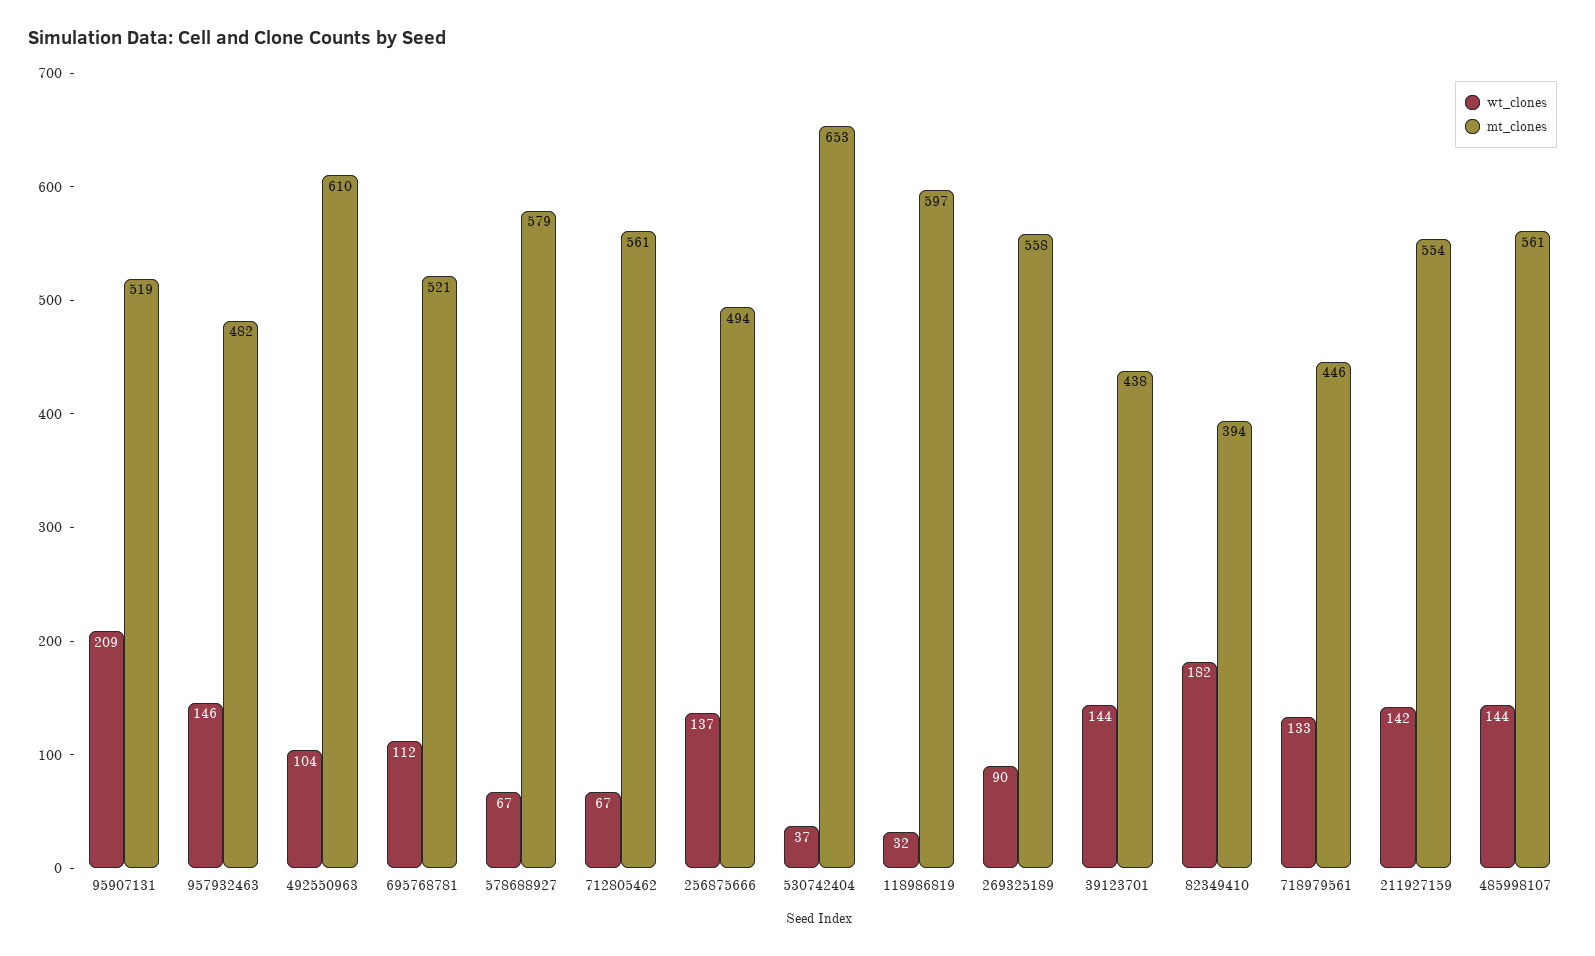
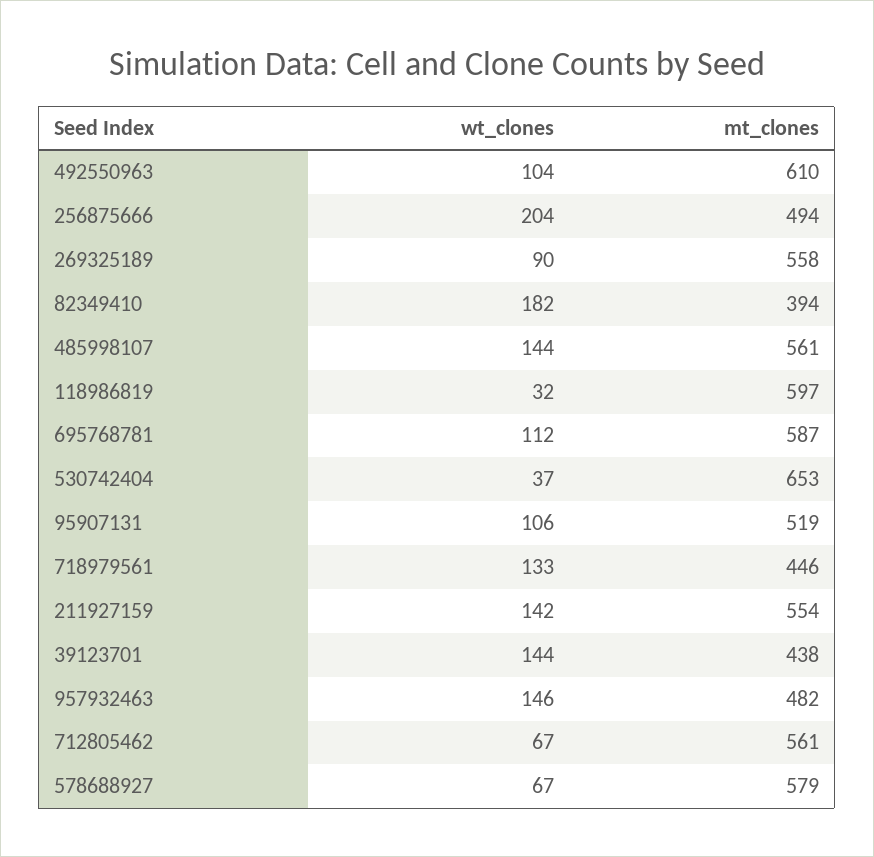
  {
    "wt_clones": {
-     "95907131": 209,
+     "95907131": 106,
      "957932463": 146,
      "492550963": 104,
      "695768781": 112,
      "578688927": 67,
      "712805462": 67,
-     "256875666": 137,
+     "256875666": 204,
      "530742404": 37,
      "118986819": 32,
      "269325189": 90,
      "39123701": 144,
      "82349410": 182,
      "718979561": 133,
      "211927159": 142,
      "485998107": 144
    },
    "mt_clones": {
      "95907131": 519,
      "957932463": 482,
      "492550963": 610,
-     "695768781": 521,
+     "695768781": 587,
      "578688927": 579,
      "712805462": 561,
      "256875666": 494,
      "530742404": 653,
      "118986819": 597,
      "269325189": 558,
      "39123701": 438,
      "82349410": 394,
      "718979561": 446,
      "211927159": 554,
      "485998107": 561
    }
  }

